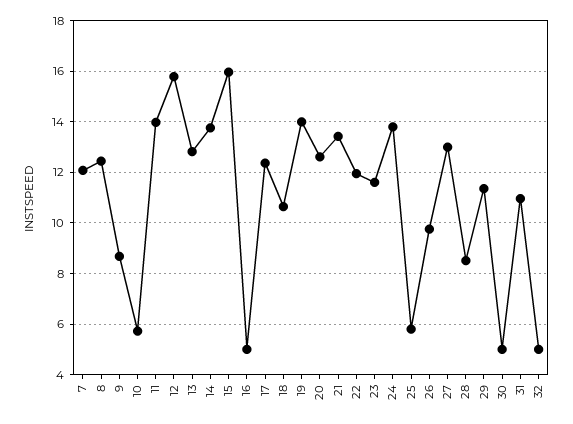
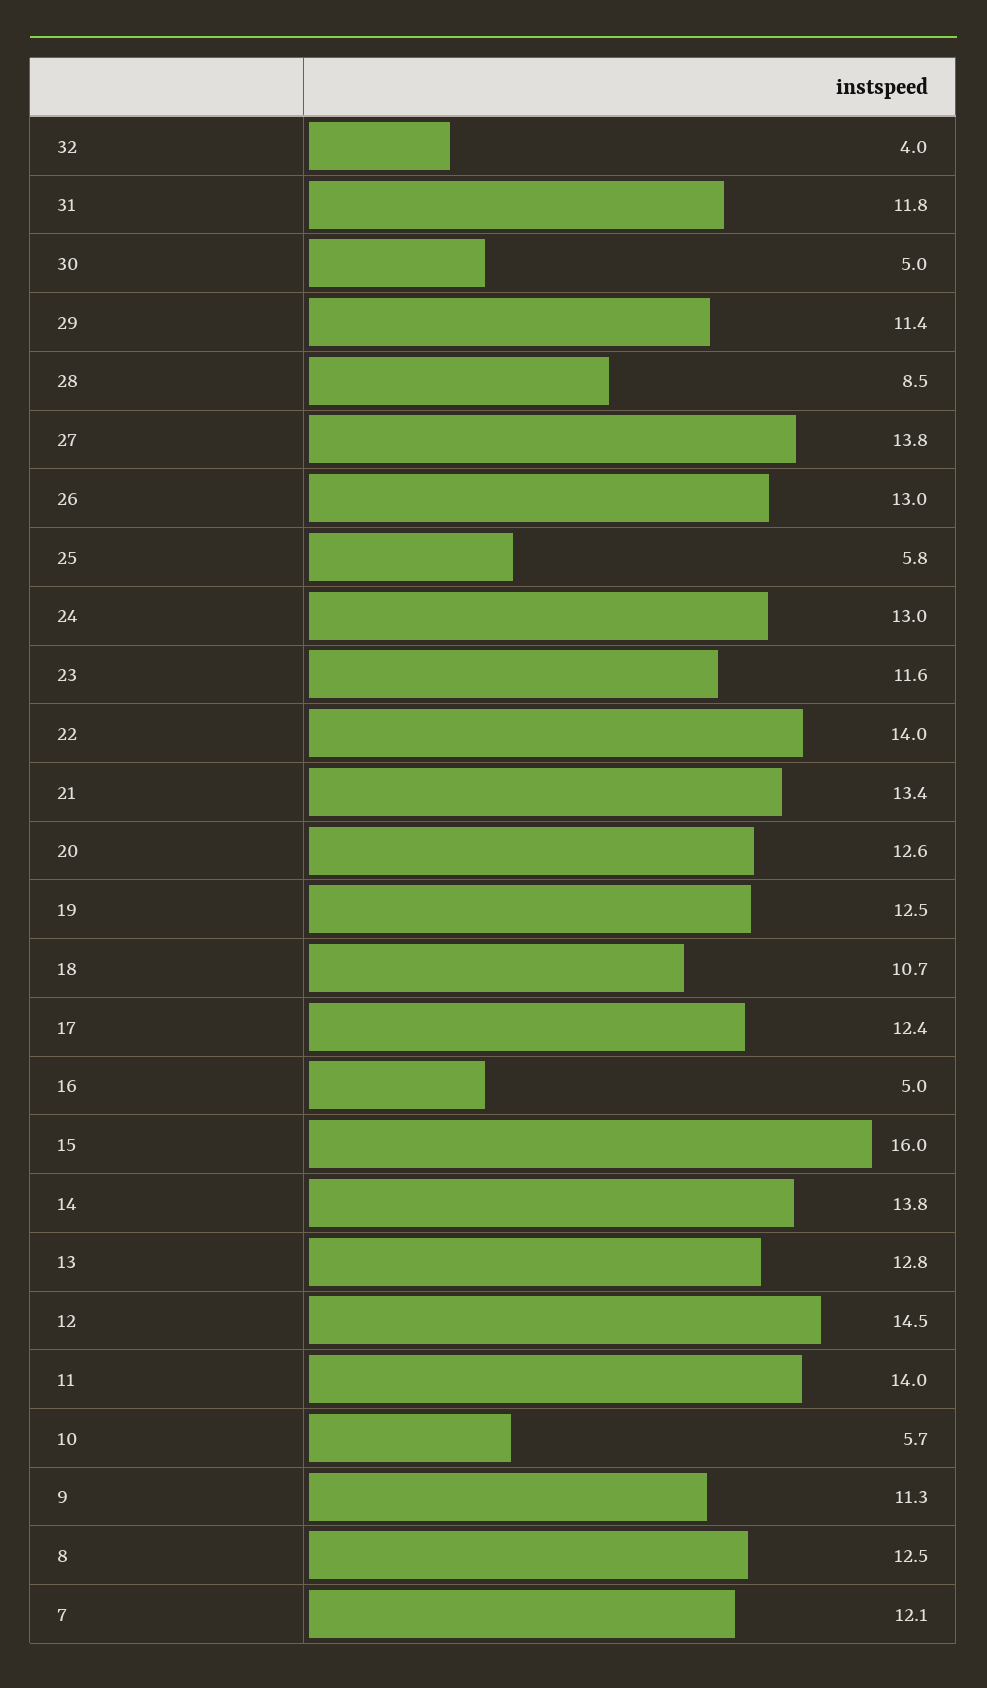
  {
    "7": 12.1,
    "8": 12.5,
-   "9": 8.75,
+   "9": 11.3,
    "10": 5.7,
    "11": 14,
-   "12": 15.75,
+   "12": 14.5,
    "13": 12.8,
    "14": 13.8,
    "15": 16,
    "16": 5,
    "17": 12.4,
    "18": 10.7,
-   "19": 14,
+   "19": 12.5,
    "20": 12.6,
    "21": 13.4,
-   "22": 12,
+   "22": 14,
    "23": 11.6,
-   "24": 13.75,
+   "24": 13,
    "25": 5.8,
-   "26": 9.75,
+   "26": 13,
-   "27": 13,
+   "27": 13.8,
    "28": 8.5,
    "29": 11.4,
    "30": 5,
-   "31": 11,
+   "31": 11.8,
-   "32": 5
+   "32": 4
  }

